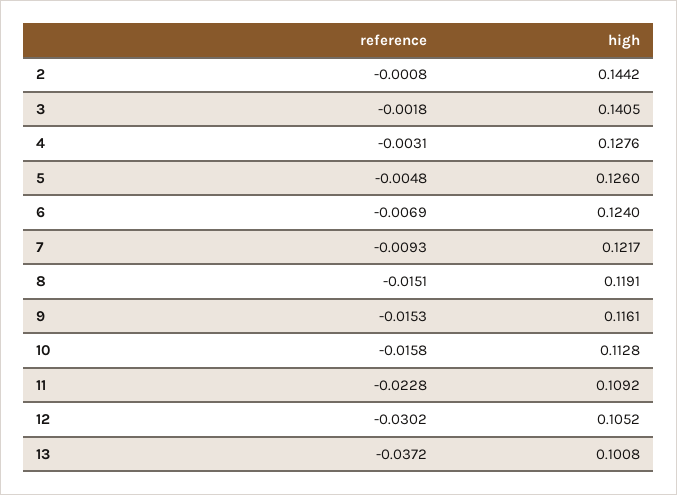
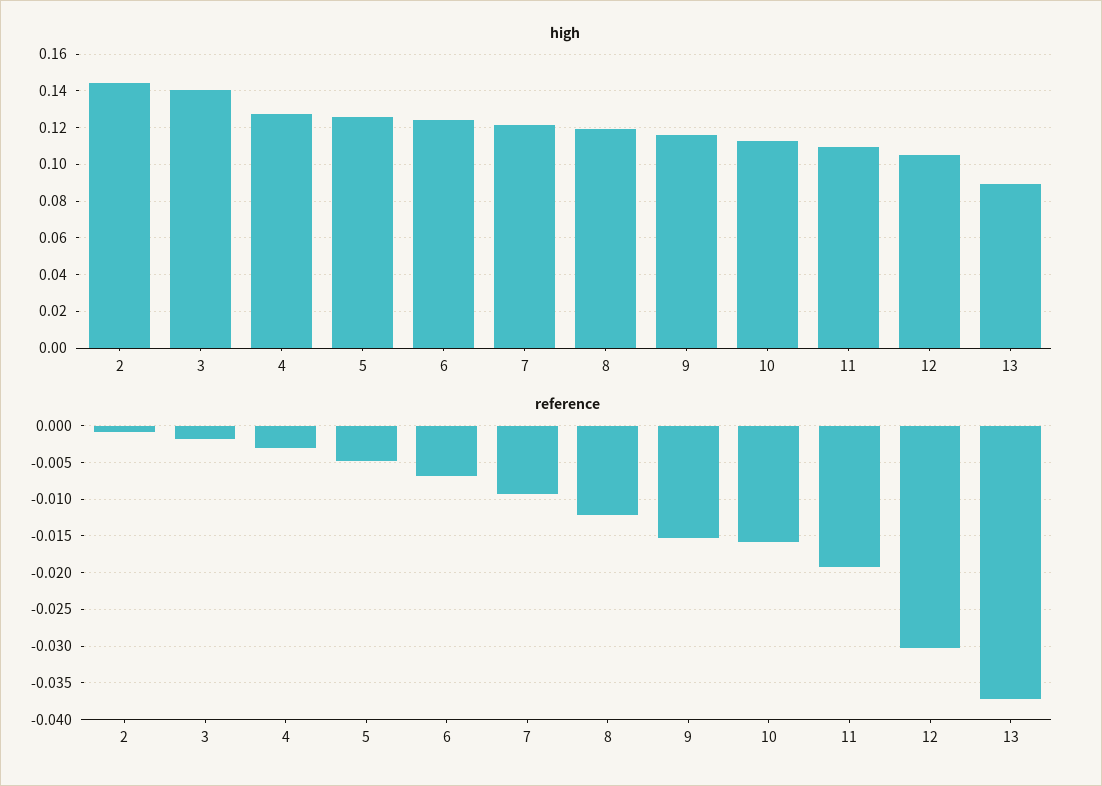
  {
    "reference": {
      "2": -0.0008,
      "3": -0.0018,
      "4": -0.0031,
      "5": -0.0048,
      "6": -0.0069,
      "7": -0.0093,
-     "8": -0.0151,
+     "8": -0.012,
      "9": -0.0153,
      "10": -0.0158,
-     "11": -0.0228,
+     "11": -0.019,
      "12": -0.0302,
      "13": -0.0372
    },
    "high": {
      "2": 0.1442,
      "3": 0.1405,
      "4": 0.1276,
      "5": 0.126,
      "6": 0.124,
      "7": 0.1217,
      "8": 0.1191,
      "9": 0.1161,
      "10": 0.1128,
      "11": 0.1092,
      "12": 0.1052,
-     "13": 0.1008
+     "13": 0.09
    }
  }

